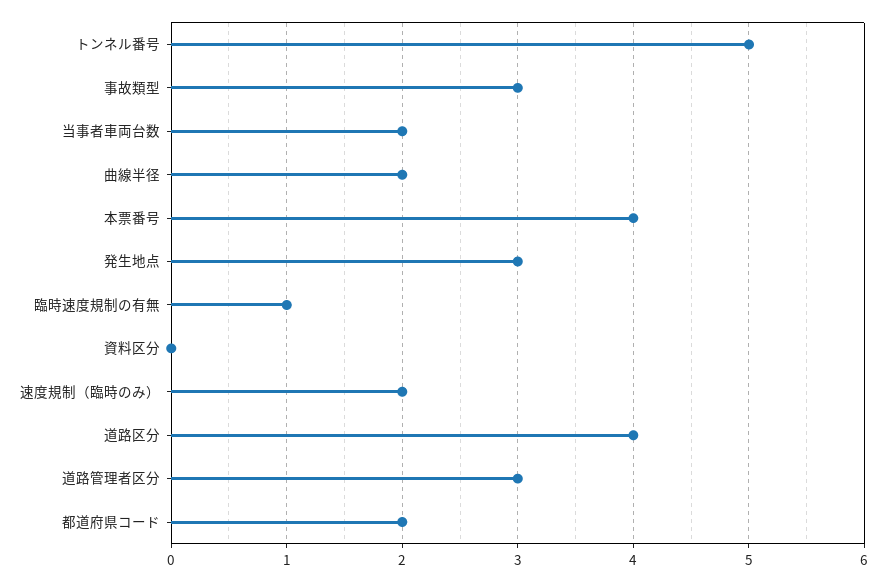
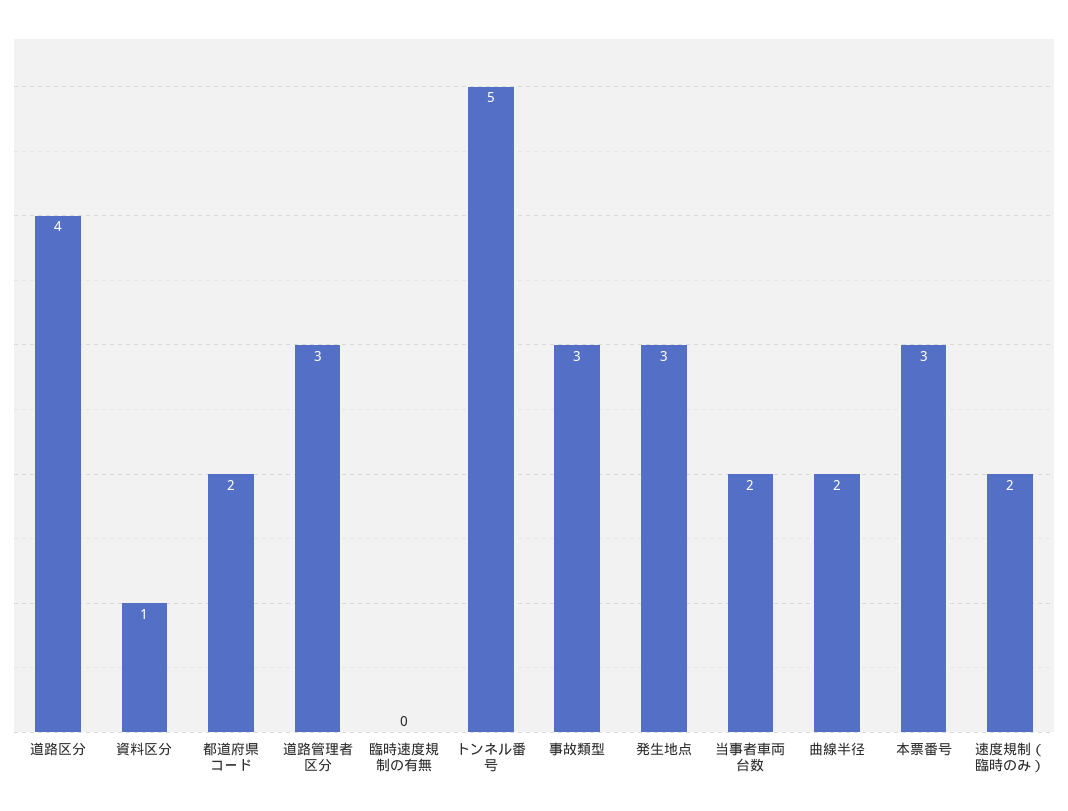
  {
    "トンネル番号": 5,
    "事故類型": 3,
    "当事者車両台数": 2,
    "曲線半径": 2,
-   "本票番号": 4,
+   "本票番号": 3,
    "発生地点": 3,
-   "臨時速度規制の有無": 1,
+   "臨時速度規制の有無": 0,
-   "資料区分": 0,
+   "資料区分": 1,
    "速度規制（臨時のみ）": 2,
    "道路区分": 4,
    "道路管理者区分": 3,
    "都道府県コード": 2
  }

